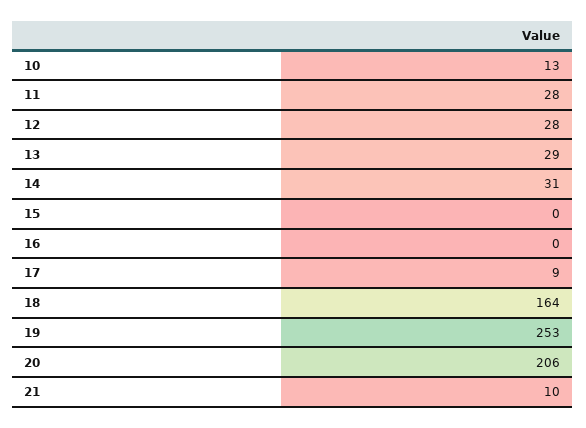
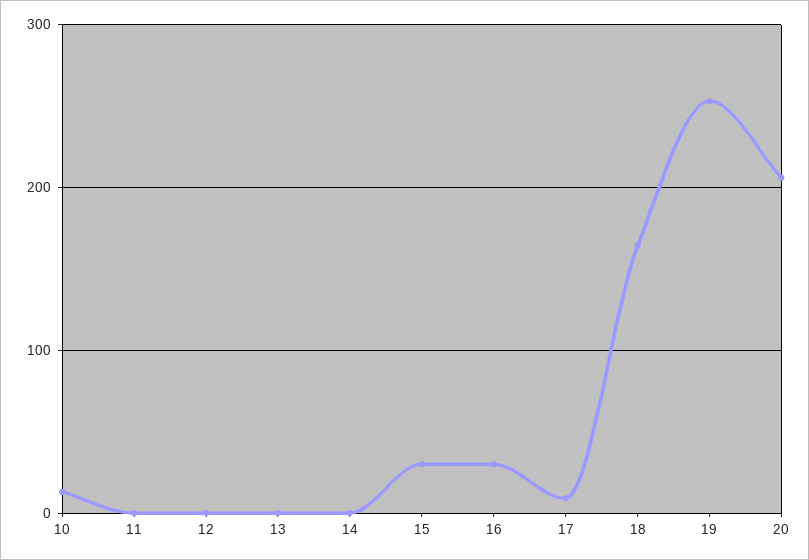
  {
    "10": 13,
-   "11": 28,
+   "11": 0,
-   "12": 28,
+   "12": 0,
-   "13": 29,
+   "13": 0,
-   "14": 31,
+   "14": 0,
-   "15": 0,
+   "15": 30,
-   "16": 0,
+   "16": 30,
    "17": 9,
    "18": 164,
    "19": 253,
-   "20": 206,
+   "20": 206
-   "21": 10
  }

